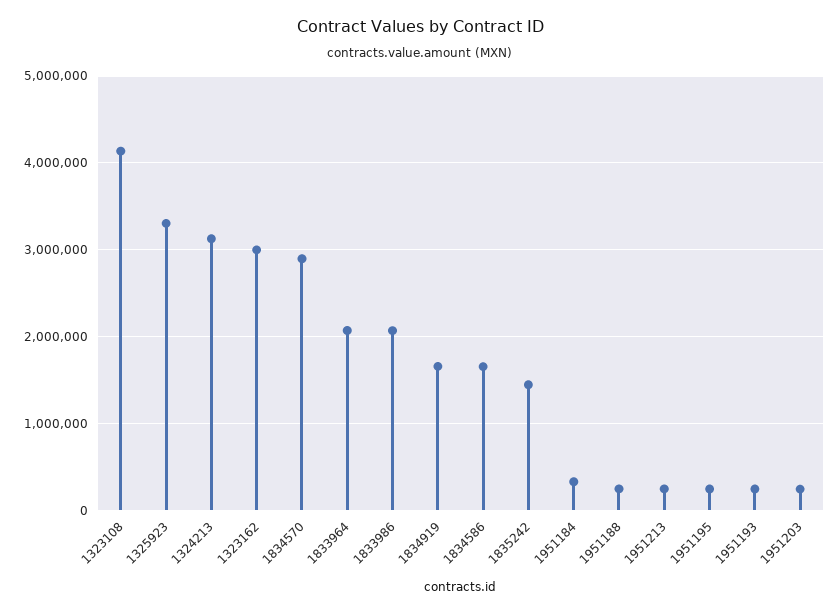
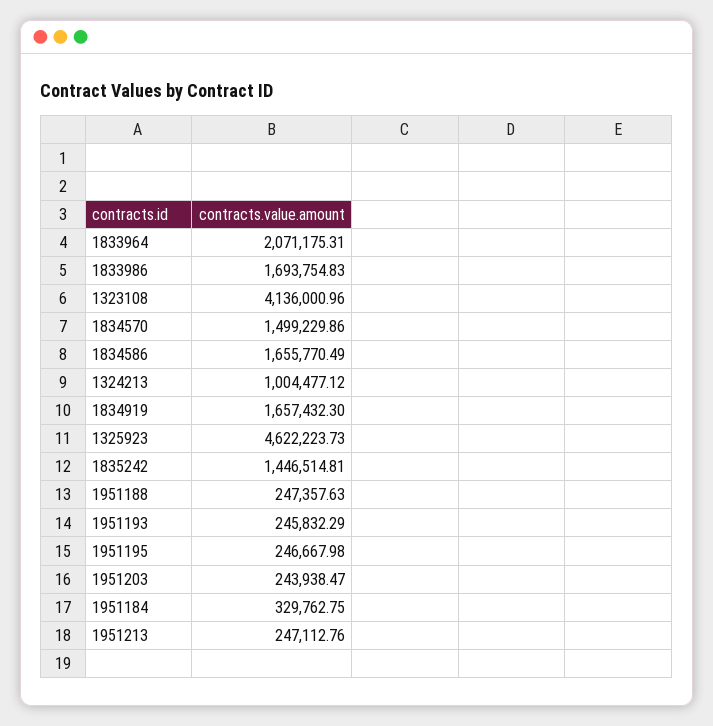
  {
    "1323108": 4136000.96,
-   "1325923": 3300000,
+   "1325923": 4622223.73,
-   "1324213": 3100000,
+   "1324213": 1004477.12,
-   "1323162": 3000000,
-   "1834570": 2900000,
+   "1834570": 1499229.86,
    "1833964": 2071175.31,
-   "1833986": 2100000,
+   "1833986": 1693754.83,
    "1834919": 1657432.3,
    "1834586": 1655770.49,
    "1835242": 1446514.81,
    "1951184": 329762.75,
    "1951188": 247357.63,
    "1951213": 247112.76,
    "1951195": 246667.98,
    "1951193": 245832.29,
    "1951203": 243938.47
  }

